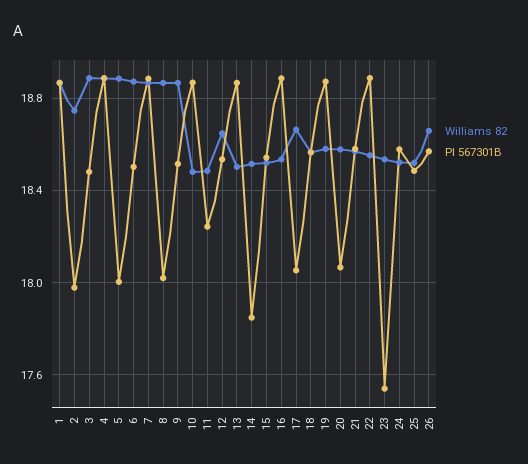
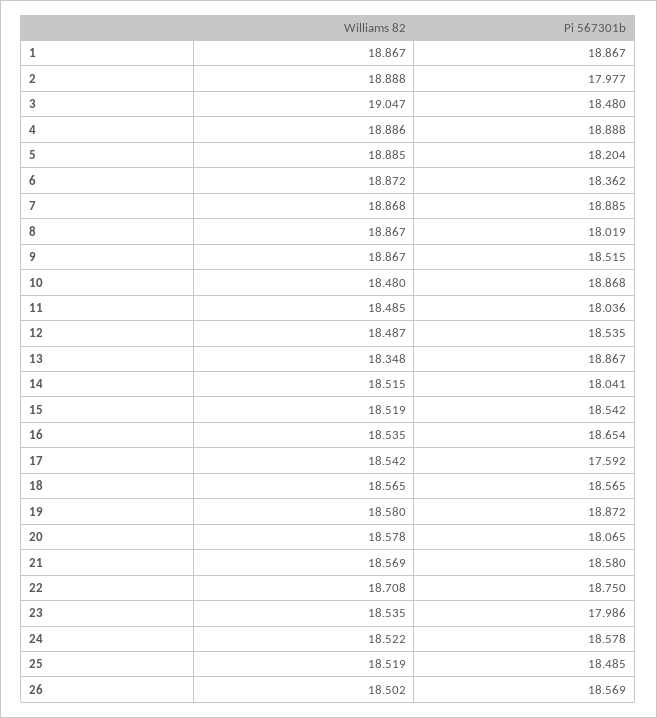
  {
    "Williams 82": {
      "1": 18.867,
-     "2": 18.75,
+     "2": 18.888,
-     "3": 18.9,
+     "3": 19.047,
      "4": 18.886,
      "5": 18.885,
      "6": 18.872,
      "7": 18.868,
      "8": 18.867,
      "9": 18.867,
      "10": 18.48,
      "11": 18.485,
-     "12": 18.65,
+     "12": 18.487,
-     "13": 18.5,
+     "13": 18.348,
      "14": 18.515,
      "15": 18.519,
      "16": 18.535,
-     "17": 18.65,
+     "17": 18.542,
      "18": 18.565,
      "19": 18.58,
      "20": 18.578,
      "21": 18.569,
-     "22": 18.55,
+     "22": 18.708,
      "23": 18.535,
      "24": 18.522,
      "25": 18.519,
-     "26": 18.65
+     "26": 18.502
    },
    "PI 567301B": {
      "1": 18.867,
      "2": 17.977,
      "3": 18.48,
      "4": 18.888,
-     "5": 18,
+     "5": 18.204,
-     "6": 18.5,
+     "6": 18.362,
      "7": 18.885,
      "8": 18.019,
      "9": 18.515,
      "10": 18.868,
-     "11": 18.25,
+     "11": 18.036,
      "12": 18.535,
      "13": 18.867,
-     "14": 17.85,
+     "14": 18.041,
      "15": 18.542,
-     "16": 18.9,
+     "16": 18.654,
-     "17": 18.05,
+     "17": 17.592,
      "18": 18.565,
      "19": 18.872,
      "20": 18.065,
      "21": 18.58,
-     "22": 18.9,
+     "22": 18.75,
-     "23": 17.55,
+     "23": 17.986,
      "24": 18.578,
      "25": 18.485,
      "26": 18.569
    }
  }

